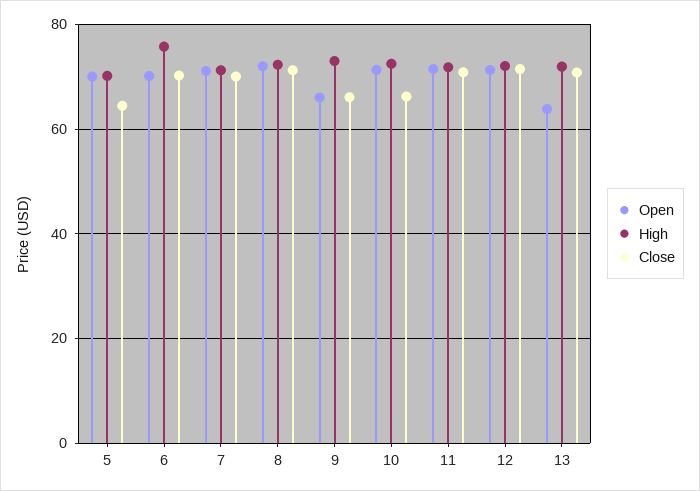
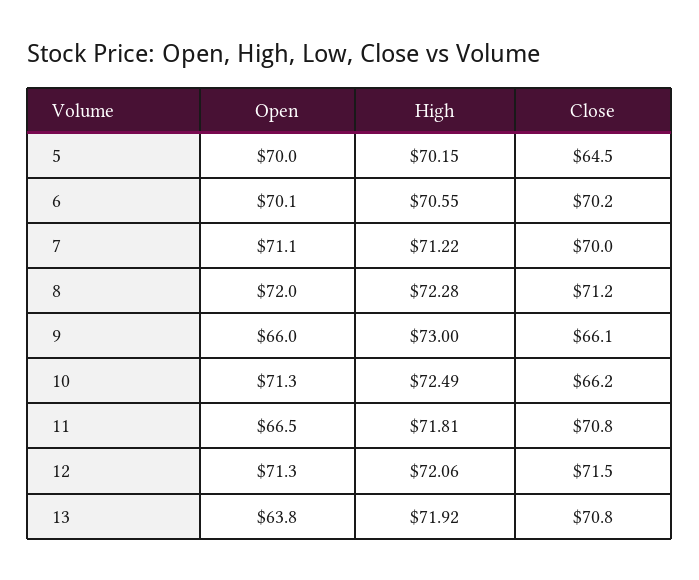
  {
    "Open": {
      "5": 70,
      "6": 70.1,
      "7": 71.1,
      "8": 72,
      "9": 66,
      "10": 71.3,
-     "11": 72,
+     "11": 66.5,
      "12": 71.3,
      "13": 63.8
    },
    "High": {
      "5": 70.15,
-     "6": 76,
+     "6": 70.55,
      "7": 71.22,
      "8": 72.28,
      "9": 73,
      "10": 72.49,
      "11": 71.81,
      "12": 72.06,
      "13": 71.92
    },
    "Close": {
      "5": 64.5,
      "6": 70.2,
      "7": 70,
      "8": 71.2,
      "9": 66.1,
      "10": 66.2,
      "11": 70.8,
      "12": 71.5,
      "13": 70.8
    }
  }

